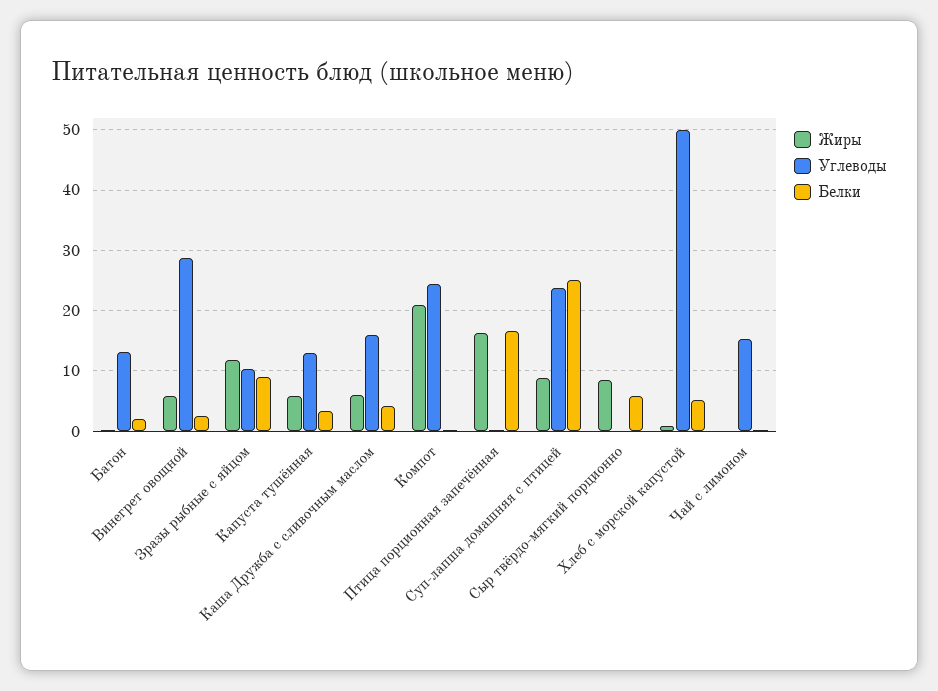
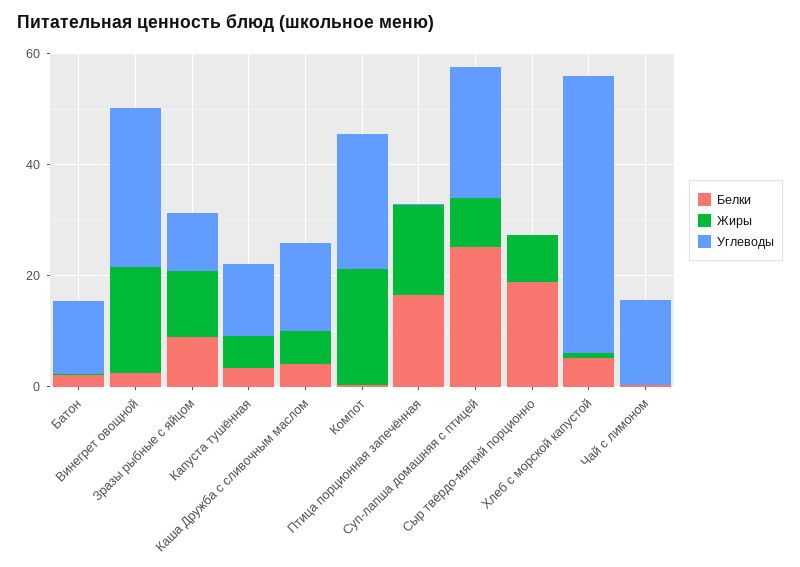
  {
    "Жиры": {
      "Батон": 0,
-     "Винегрет овощной": 6,
+     "Винегрет овощной": 20,
      "Зразы рыбные с яйцом": 12,
      "Капуста тушённая": 6,
      "Каша Дружба с сливочным маслом": 6,
      "Компот": 21,
      "Птица порционная запечённая": 16,
      "Суп-лапша домашняя с птицей": 9,
      "Сыр твёрдо-мягкий порционно": 9,
      "Хлеб с морской капустой": 1,
      "Чай с лимоном": 0
    },
    "Углеводы": {
      "Батон": 13,
      "Винегрет овощной": 29,
      "Зразы рыбные с яйцом": 10,
      "Капуста тушённая": 13,
      "Каша Дружба с сливочным маслом": 16,
      "Компот": 24,
      "Птица порционная запечённая": 0,
      "Суп-лапша домашняя с птицей": 24,
      "Сыр твёрдо-мягкий порционно": 0,
      "Хлеб с морской капустой": 50,
      "Чай с лимоном": 15
    },
    "Белки": {
      "Батон": 2,
      "Винегрет овощной": 3,
      "Зразы рыбные с яйцом": 9,
      "Капуста тушённая": 3,
      "Каша Дружба с сливочным маслом": 4,
      "Компот": 0,
      "Птица порционная запечённая": 17,
      "Суп-лапша домашняя с птицей": 25,
-     "Сыр твёрдо-мягкий порционно": 6,
+     "Сыр твёрдо-мягкий порционно": 20,
      "Хлеб с морской капустой": 5,
      "Чай с лимоном": 0
    }
  }

